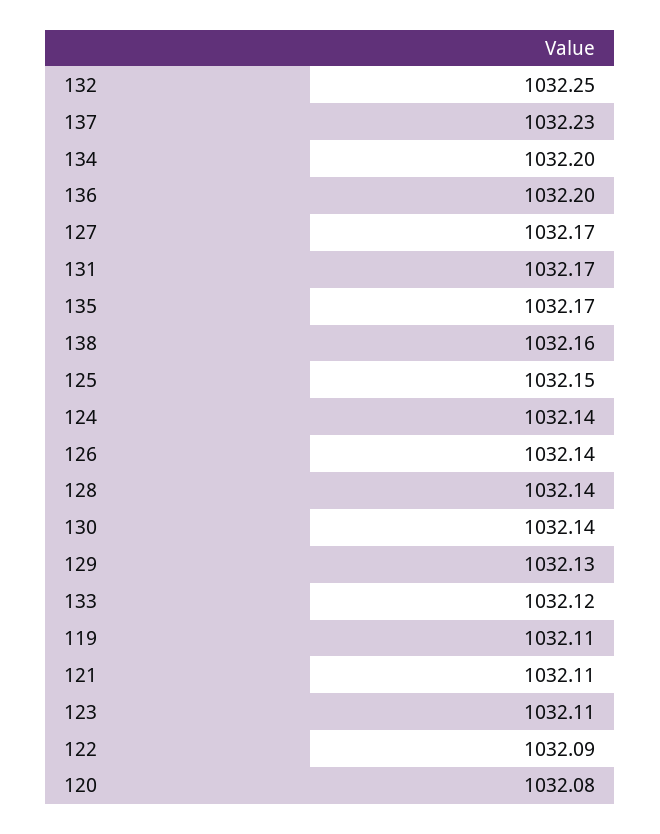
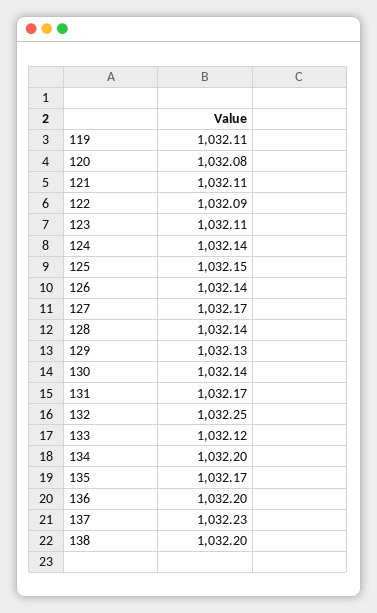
  {
    "132": 1032.25,
    "137": 1032.23,
    "134": 1032.2,
    "136": 1032.2,
    "127": 1032.17,
    "131": 1032.17,
    "135": 1032.17,
-   "138": 1032.16,
+   "138": 1032.2,
    "125": 1032.15,
    "124": 1032.14,
    "126": 1032.14,
    "128": 1032.14,
    "130": 1032.14,
    "129": 1032.13,
    "133": 1032.12,
    "119": 1032.11,
    "121": 1032.11,
    "123": 1032.11,
    "122": 1032.09,
    "120": 1032.08
  }

